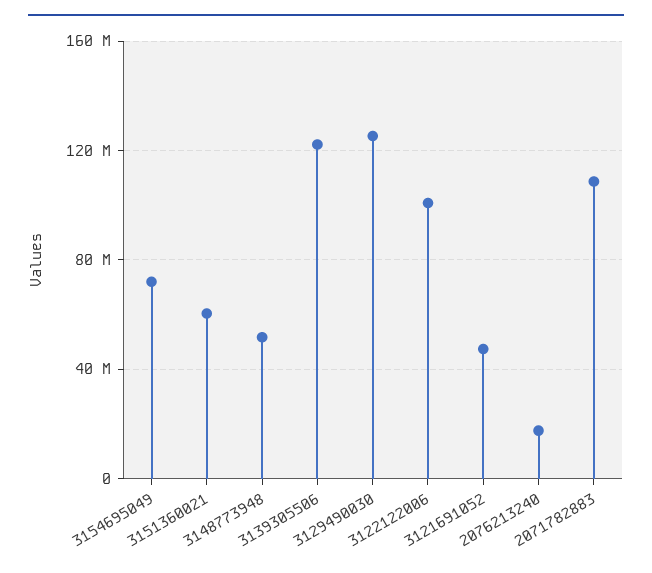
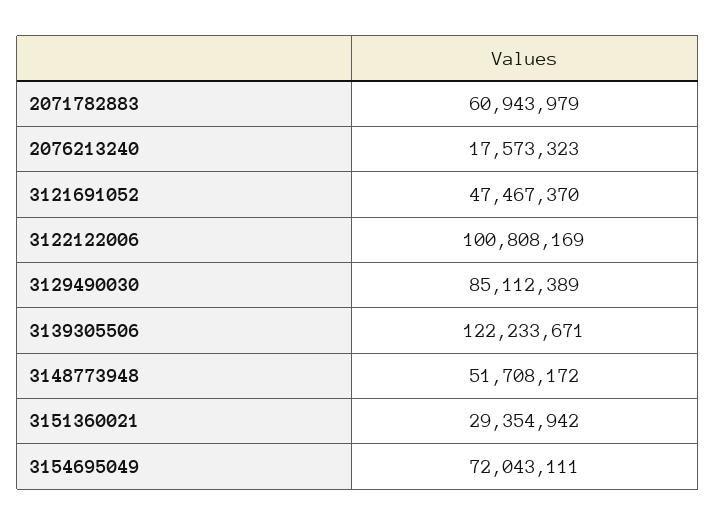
  {
    "3154695049": 72043111,
-   "3151360021": 60000000,
+   "3151360021": 29354942,
    "3148773948": 51708172,
    "3139305506": 122233671,
-   "3129490030": 125000000,
+   "3129490030": 85112389,
    "3122122006": 100808169,
    "3121691052": 47467370,
    "2076213240": 17573323,
-   "2071782883": 110000000
+   "2071782883": 60943979
  }

